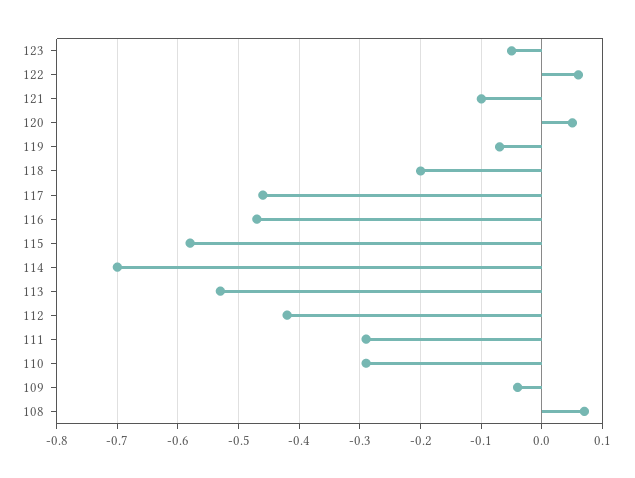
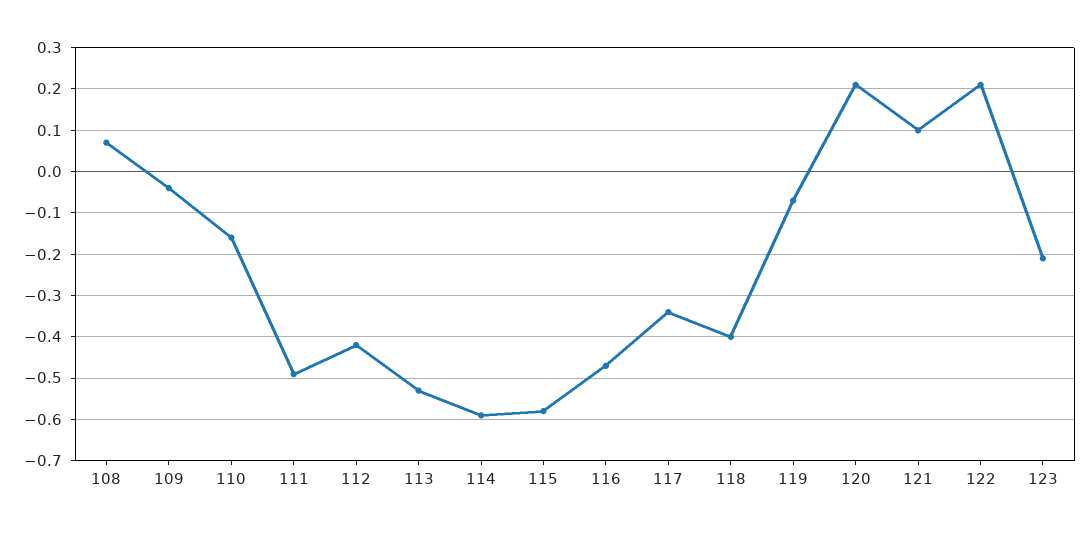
  {
-   "123": -0.05,
+   "123": -0.2,
-   "122": 0.06,
+   "122": 0.2,
-   "121": -0.1,
+   "121": 0.1,
-   "120": 0.05,
+   "120": 0.2,
    "119": -0.07,
-   "118": -0.2,
+   "118": -0.4,
-   "117": -0.46,
+   "117": -0.35,
    "116": -0.47,
    "115": -0.58,
-   "114": -0.7,
+   "114": -0.6,
    "113": -0.53,
    "112": -0.42,
-   "111": -0.29,
+   "111": -0.5,
-   "110": -0.29,
+   "110": -0.15,
    "109": -0.04,
    "108": 0.07
  }

